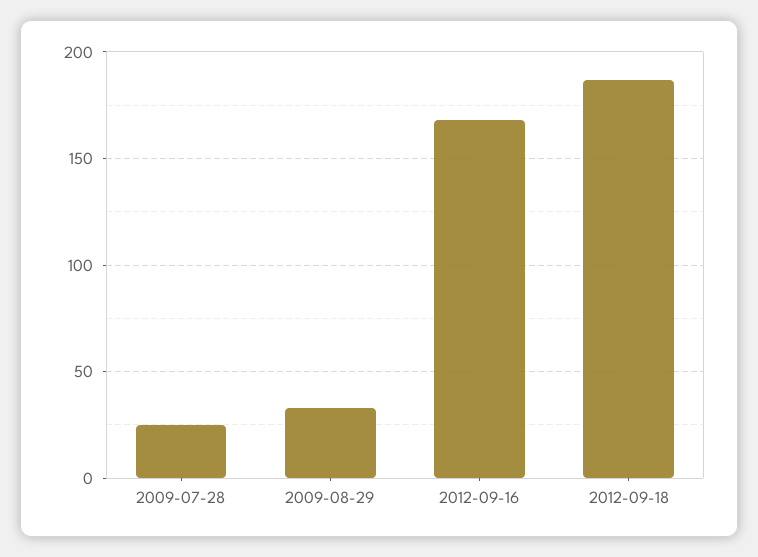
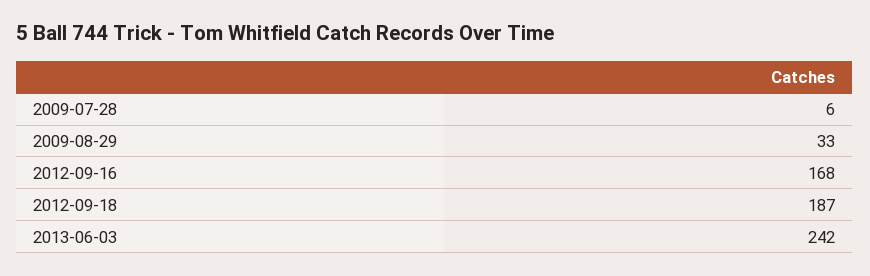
  {
-   "2009-07-28": 25,
+   "2009-07-28": 6,
    "2009-08-29": 33,
    "2012-09-16": 168,
-   "2012-09-18": 187
+   "2012-09-18": 187,
+   "2013-06-03": 242
  }

